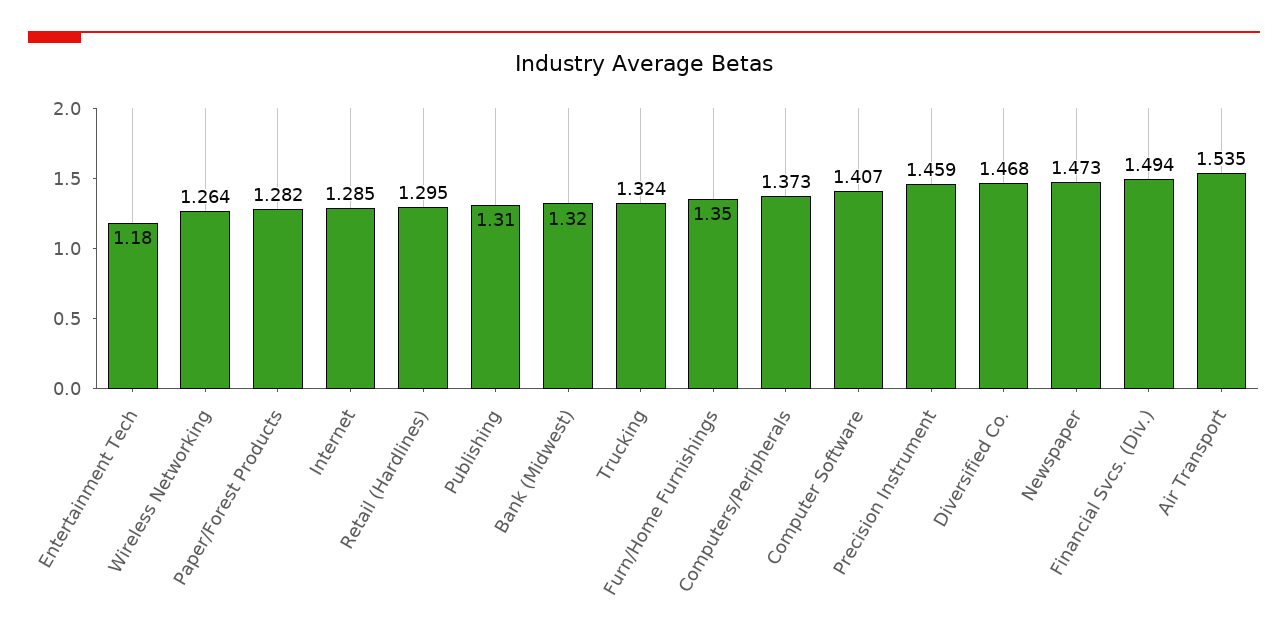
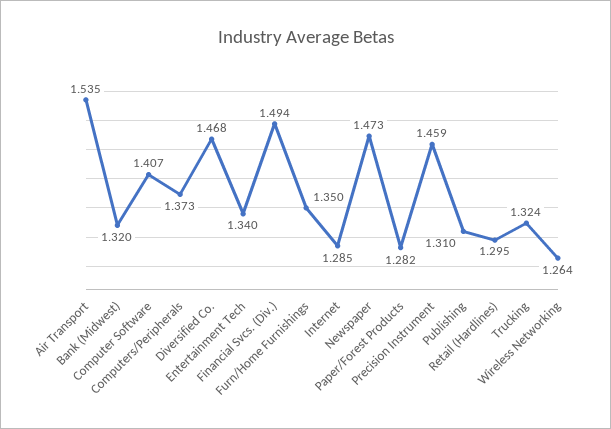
  {
-   "Entertainment Tech": 1.18,
+   "Entertainment Tech": 1.34,
    "Wireless Networking": 1.264,
    "Paper/Forest Products": 1.282,
    "Internet": 1.285,
    "Retail (Hardlines)": 1.295,
    "Publishing": 1.31,
    "Bank (Midwest)": 1.32,
    "Trucking": 1.324,
    "Furn/Home Furnishings": 1.35,
    "Computers/Peripherals": 1.373,
    "Computer Software": 1.407,
    "Precision Instrument": 1.459,
    "Diversified Co.": 1.468,
    "Newspaper": 1.473,
    "Financial Svcs. (Div.)": 1.494,
    "Air Transport": 1.535
  }

